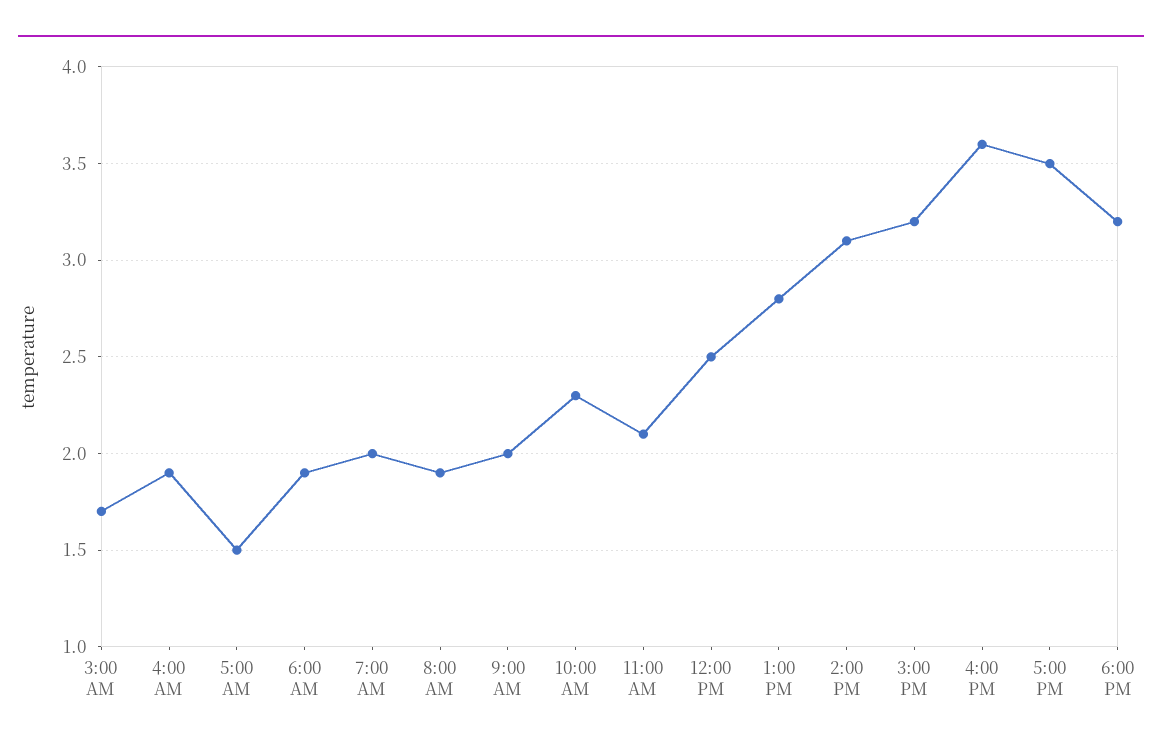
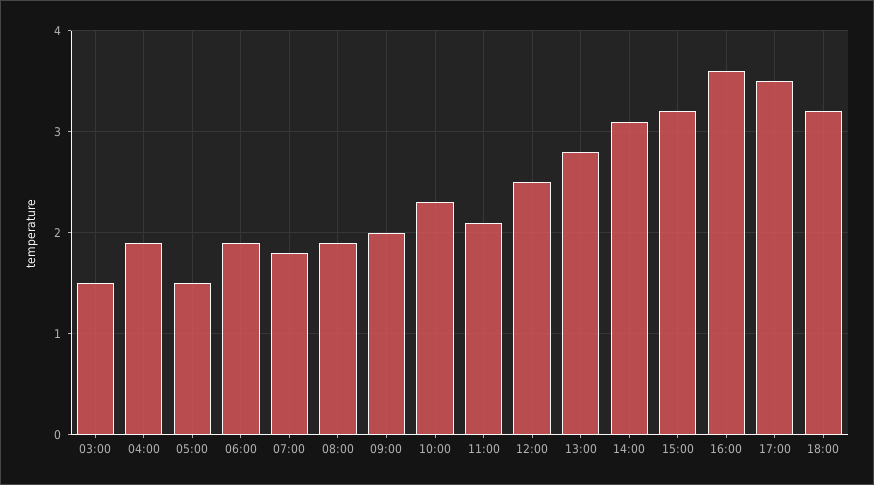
  {
-   "3:00 AM": 1.7,
+   "3:00 AM": 1.5,
    "4:00 AM": 1.9,
    "5:00 AM": 1.5,
    "6:00 AM": 1.9,
-   "7:00 AM": 2,
+   "7:00 AM": 1.8,
    "8:00 AM": 1.9,
    "9:00 AM": 2,
    "10:00 AM": 2.3,
    "11:00 AM": 2.1,
    "12:00 PM": 2.5,
    "1:00 PM": 2.8,
    "2:00 PM": 3.1,
    "3:00 PM": 3.2,
    "4:00 PM": 3.6,
    "5:00 PM": 3.5,
    "6:00 PM": 3.2
  }

